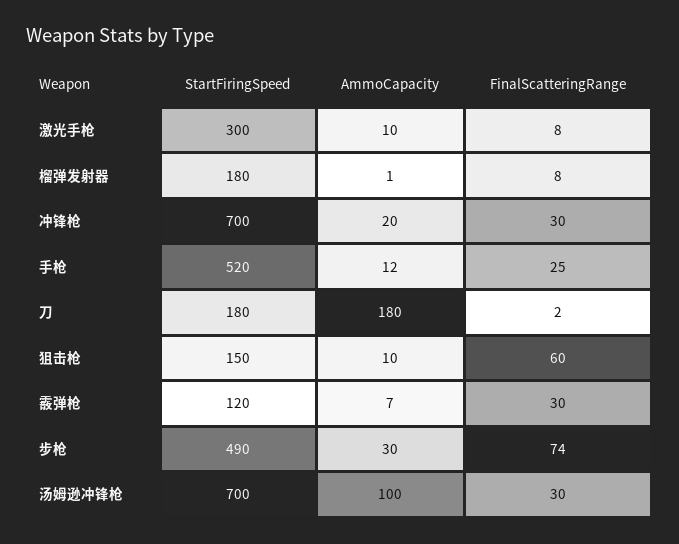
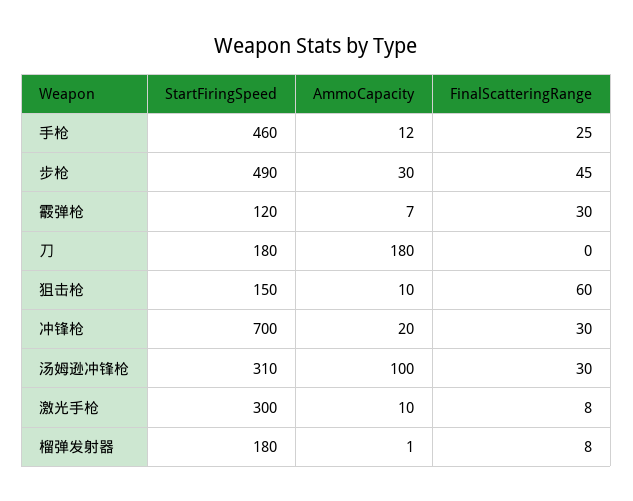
  {
    "StartFiringSpeed": {
      "激光手枪": 300,
      "榴弹发射器": 180,
      "冲锋枪": 700,
-     "手枪": 520,
+     "手枪": 460,
      "刀": 180,
      "狙击枪": 150,
      "霰弹枪": 120,
      "步枪": 490,
-     "汤姆逊冲锋枪": 700
+     "汤姆逊冲锋枪": 310
    },
    "AmmoCapacity": {
      "激光手枪": 10,
      "榴弹发射器": 1,
      "冲锋枪": 20,
      "手枪": 12,
      "刀": 180,
      "狙击枪": 10,
      "霰弹枪": 7,
      "步枪": 30,
      "汤姆逊冲锋枪": 100
    },
    "FinalScatteringRange": {
      "激光手枪": 8,
      "榴弹发射器": 8,
      "冲锋枪": 30,
      "手枪": 25,
-     "刀": 2,
+     "刀": 0,
      "狙击枪": 60,
      "霰弹枪": 30,
-     "步枪": 74,
+     "步枪": 45,
      "汤姆逊冲锋枪": 30
    }
  }

